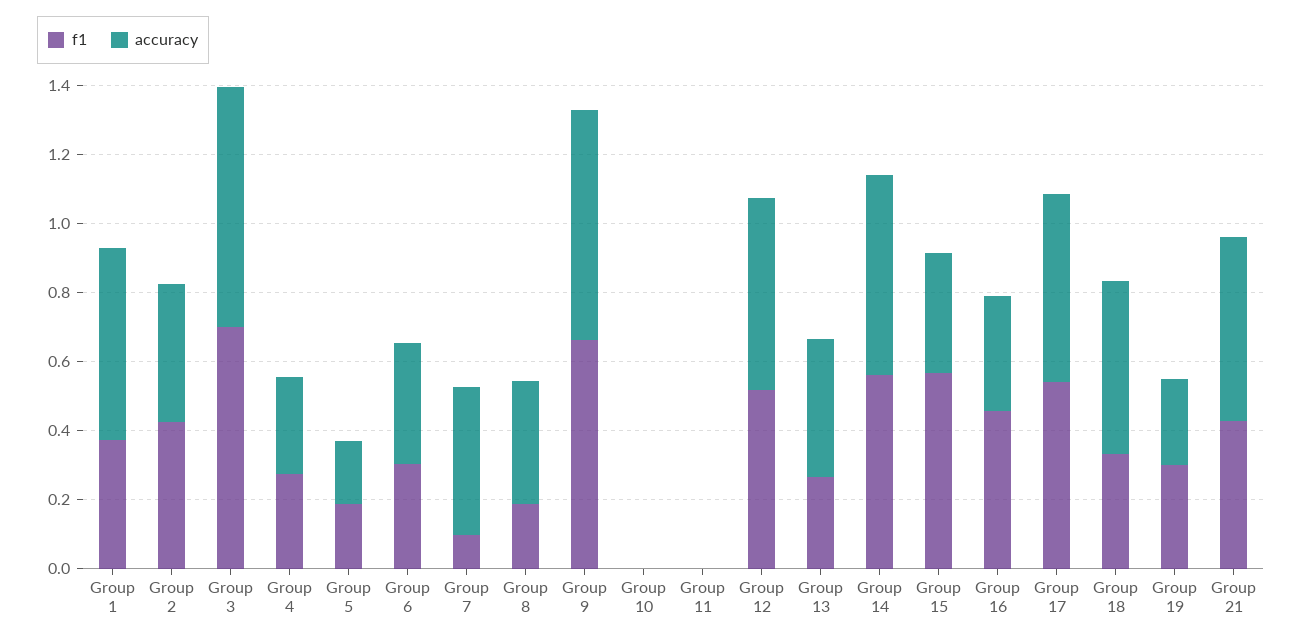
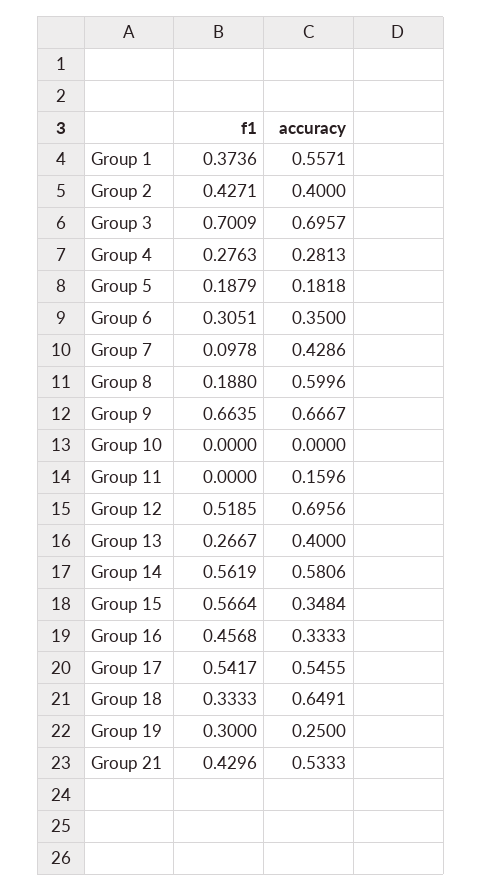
  {
    "f1": {
      "Group 1": 0.3736,
      "Group 2": 0.4271,
      "Group 3": 0.7009,
      "Group 4": 0.2763,
      "Group 5": 0.1879,
      "Group 6": 0.3051,
      "Group 7": 0.0978,
      "Group 8": 0.188,
      "Group 9": 0.6635,
      "Group 10": 0,
      "Group 11": 0,
      "Group 12": 0.5185,
      "Group 13": 0.2667,
      "Group 14": 0.5619,
      "Group 15": 0.5664,
      "Group 16": 0.4568,
      "Group 17": 0.5417,
      "Group 18": 0.3333,
      "Group 19": 0.3,
      "Group 21": 0.4296
    },
    "accuracy": {
      "Group 1": 0.5571,
      "Group 2": 0.4,
      "Group 3": 0.6957,
      "Group 4": 0.2813,
      "Group 5": 0.1818,
      "Group 6": 0.35,
      "Group 7": 0.4286,
-     "Group 8": 0.35,
+     "Group 8": 0.5996,
      "Group 9": 0.6667,
      "Group 10": 0,
-     "Group 11": 0,
+     "Group 11": 0.1596,
-     "Group 12": 0.55,
+     "Group 12": 0.6956,
      "Group 13": 0.4,
      "Group 14": 0.5806,
      "Group 15": 0.3484,
      "Group 16": 0.3333,
      "Group 17": 0.5455,
-     "Group 18": 0.5,
+     "Group 18": 0.6491,
      "Group 19": 0.25,
      "Group 21": 0.5333
    }
  }

